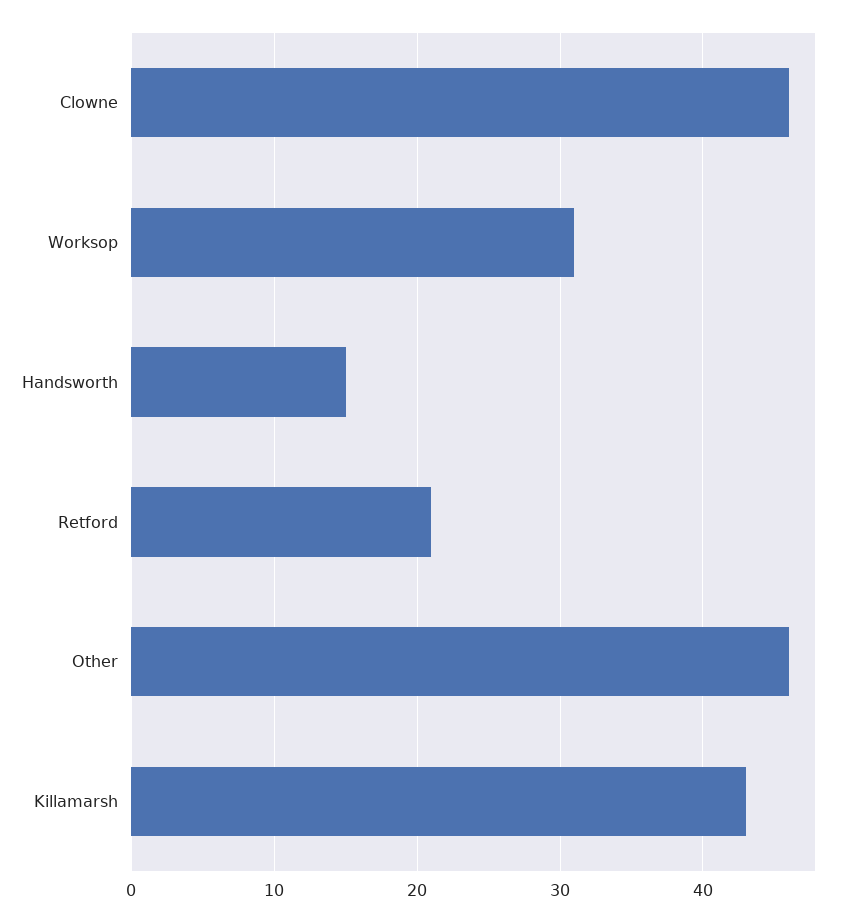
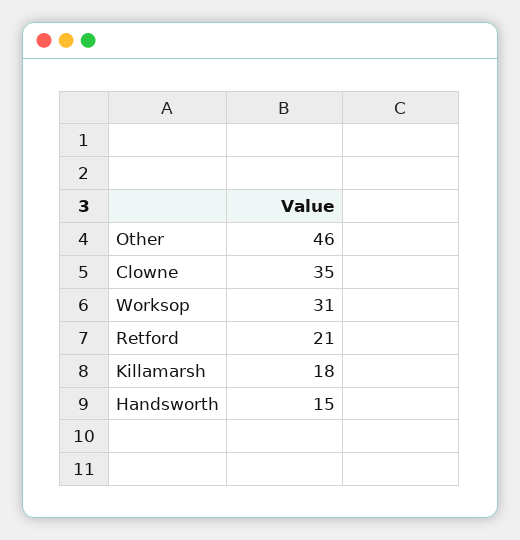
  {
-   "Clowne": 46,
+   "Clowne": 35,
    "Worksop": 31,
    "Handsworth": 15,
    "Retford": 21,
    "Other": 46,
-   "Killamarsh": 43
+   "Killamarsh": 18
  }

